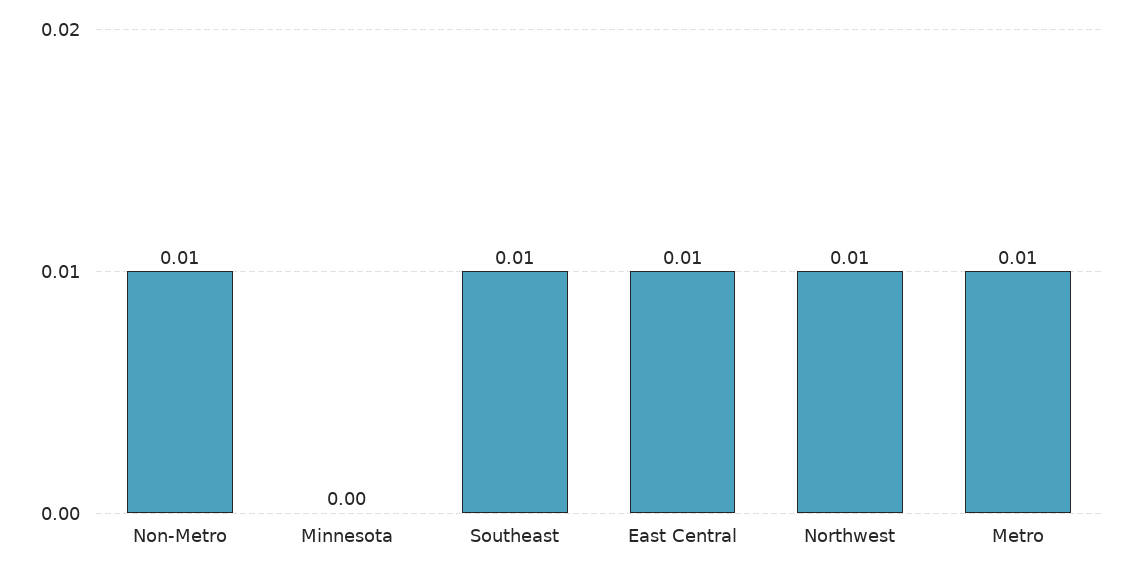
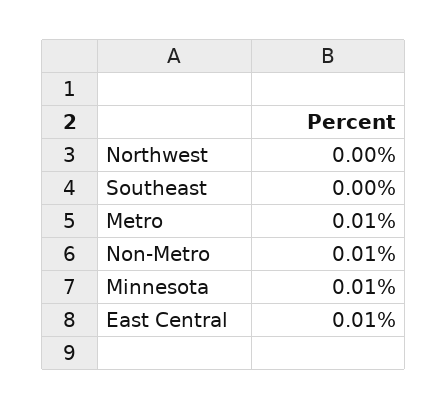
  {
    "Non-Metro": 0.01,
-   "Minnesota": 0,
+   "Minnesota": 0.01,
-   "Southeast": 0.01,
+   "Southeast": 0,
    "East Central": 0.01,
-   "Northwest": 0.01,
+   "Northwest": 0,
    "Metro": 0.01
  }

